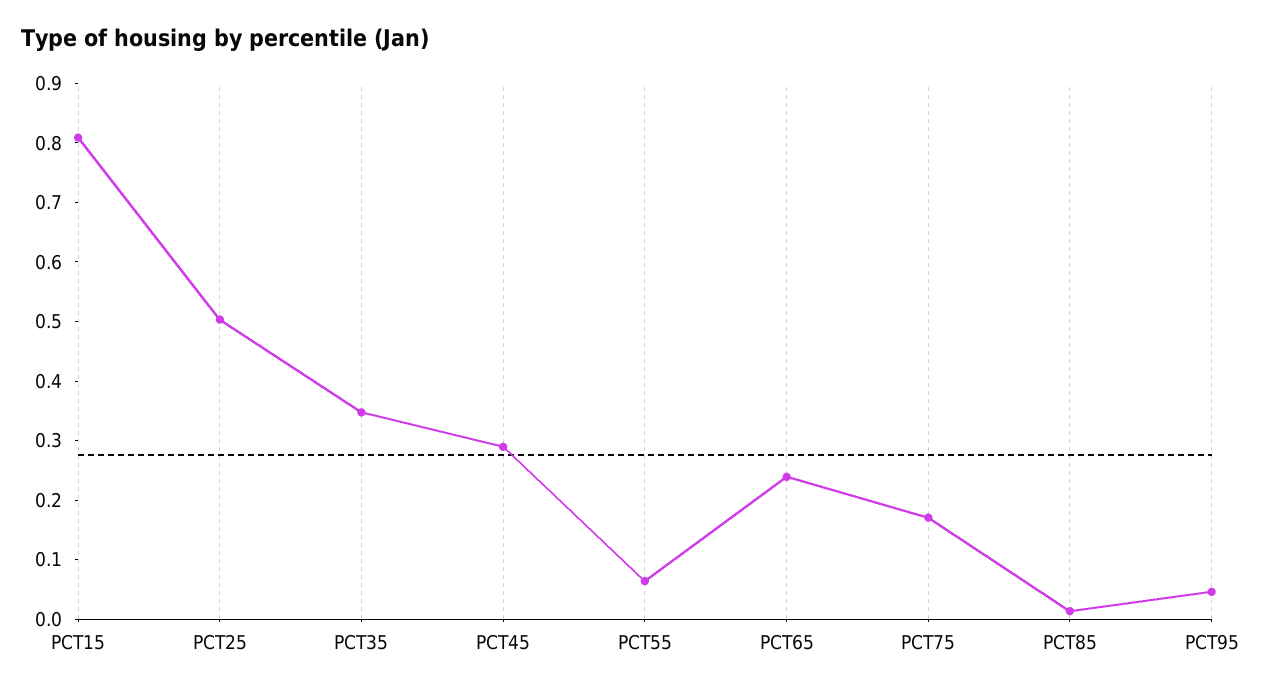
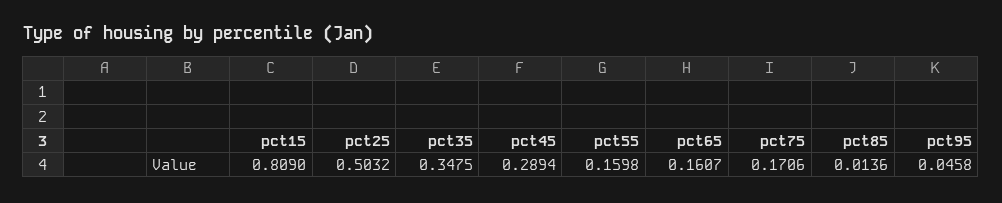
  {
    "PCT15": 0.809,
    "PCT25": 0.5032,
    "PCT35": 0.3475,
    "PCT45": 0.2894,
-   "PCT55": 0.06,
+   "PCT55": 0.1598,
-   "PCT65": 0.24,
+   "PCT65": 0.1607,
    "PCT75": 0.1706,
    "PCT85": 0.0136,
    "PCT95": 0.0458
  }

